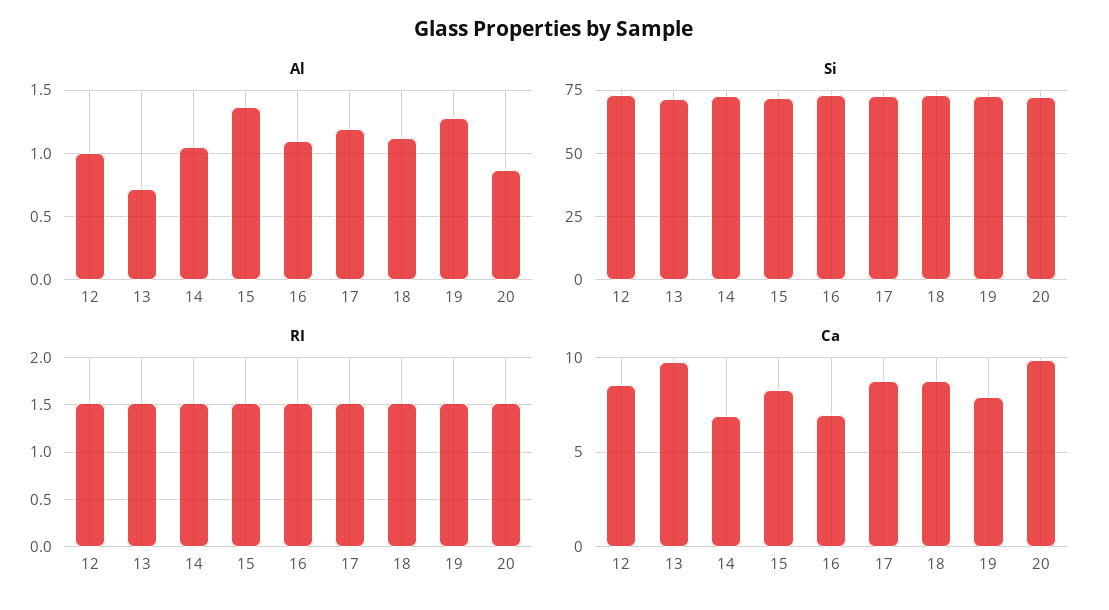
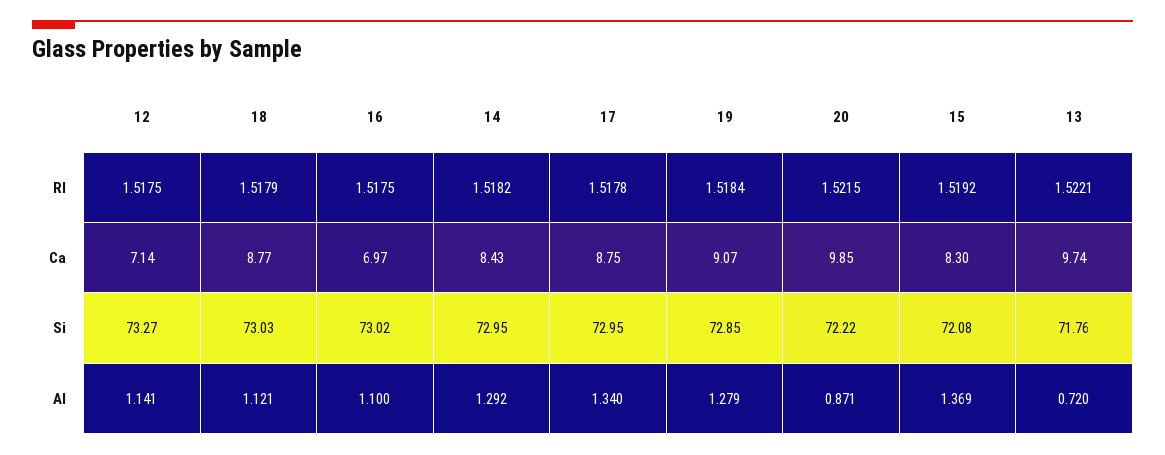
  {
    "Al": {
-     "12": 1,
+     "12": 1.141,
      "13": 0.72,
-     "14": 1.05,
+     "14": 1.292,
      "15": 1.369,
      "16": 1.1,
-     "17": 1.2,
+     "17": 1.34,
      "18": 1.121,
      "19": 1.279,
      "20": 0.871
    },
    "Si": {
      "12": 73.27,
      "13": 71.76,
      "14": 72.95,
      "15": 72.08,
      "16": 73.02,
      "17": 72.95,
      "18": 73.03,
      "19": 72.85,
      "20": 72.22
    },
    "RI": {
      "12": 1.5175,
      "13": 1.5221,
      "14": 1.5182,
      "15": 1.5192,
      "16": 1.5175,
      "17": 1.5178,
      "18": 1.5179,
      "19": 1.5184,
      "20": 1.5215
    },
    "Ca": {
-     "12": 8.5,
+     "12": 7.14,
      "13": 9.74,
-     "14": 7,
+     "14": 8.43,
      "15": 8.3,
      "16": 6.97,
      "17": 8.75,
      "18": 8.77,
-     "19": 8,
+     "19": 9.07,
      "20": 9.85
    }
  }

